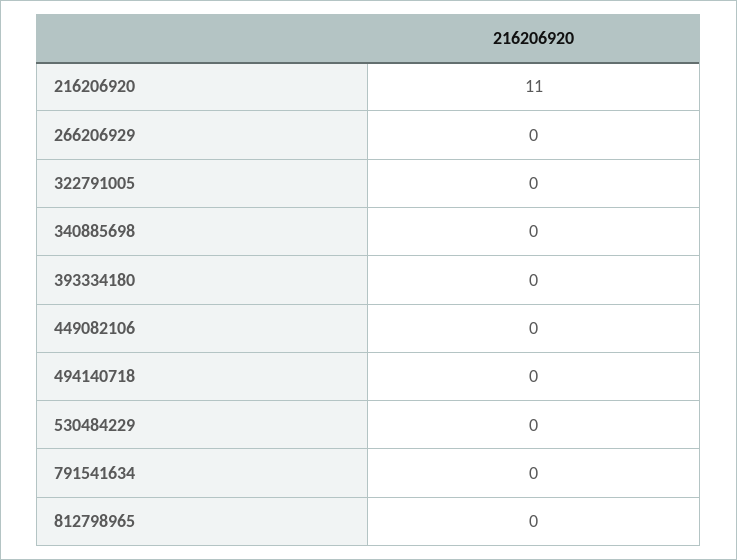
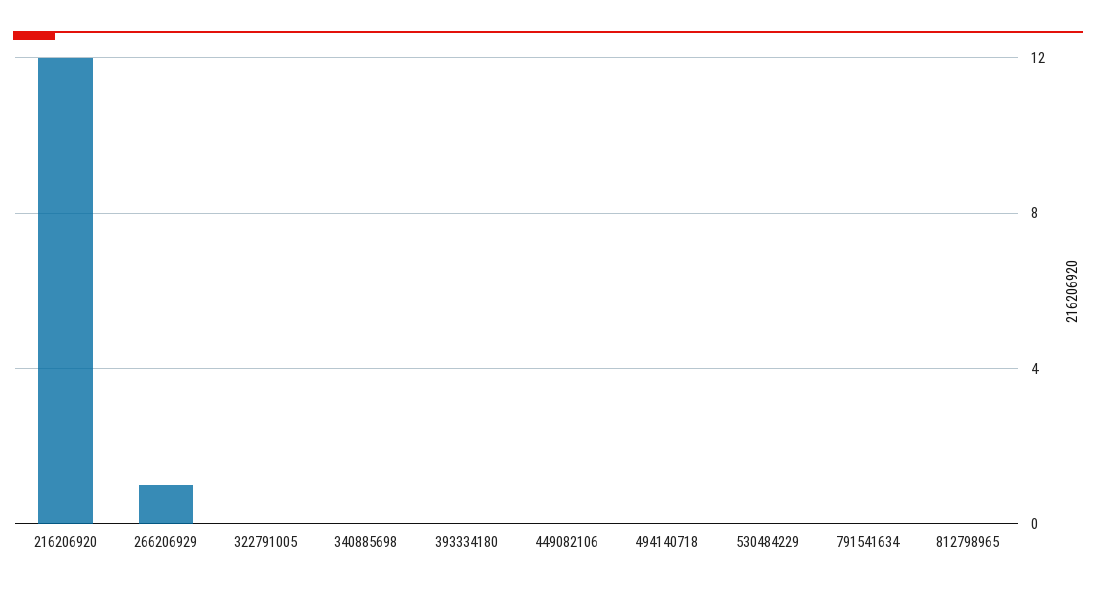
  {
-   "216206920": 11,
+   "216206920": 12,
-   "266206929": 0,
+   "266206929": 1,
    "322791005": 0,
    "340885698": 0,
    "393334180": 0,
    "449082106": 0,
    "494140718": 0,
    "530484229": 0,
    "791541634": 0,
    "812798965": 0
  }

